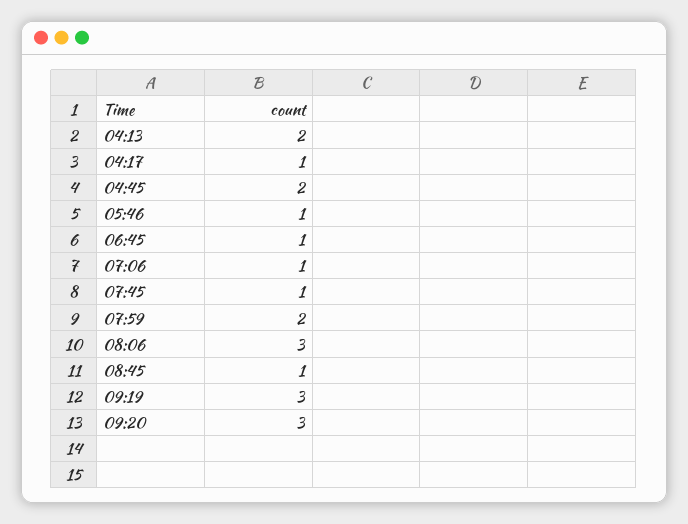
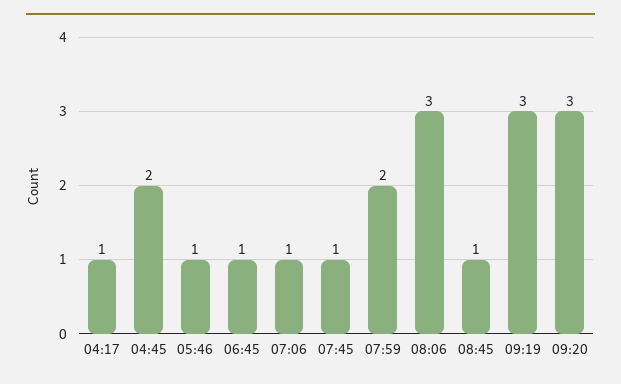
  {
-   "04:13": 2,
    "04:17": 1,
    "04:45": 2,
    "05:46": 1,
    "06:45": 1,
    "07:06": 1,
    "07:45": 1,
    "07:59": 2,
    "08:06": 3,
    "08:45": 1,
    "09:19": 3,
    "09:20": 3
  }

